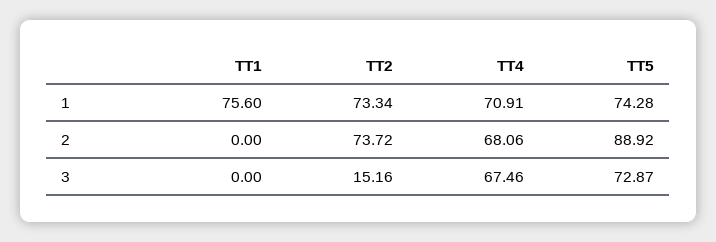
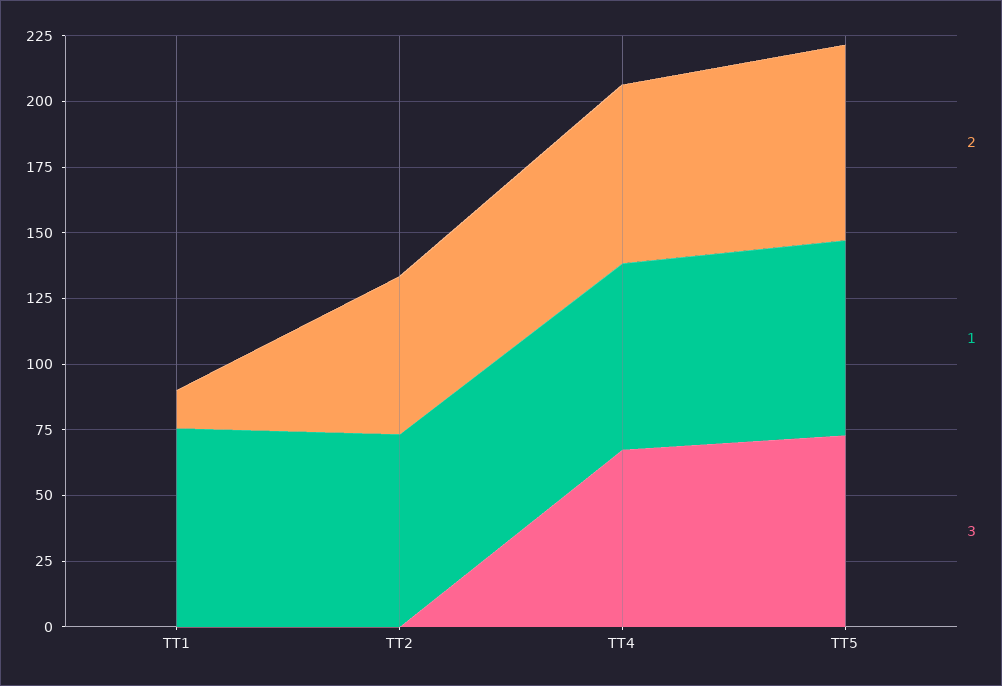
  {
    "1": {
      "TT1": 75.6,
      "TT2": 73.34,
      "TT4": 70.91,
      "TT5": 74.28
    },
    "2": {
-     "TT1": 0,
+     "TT1": 15,
-     "TT2": 73.72,
+     "TT2": 60,
      "TT4": 68.06,
-     "TT5": 88.92
+     "TT5": 75
    },
    "3": {
      "TT1": 0,
-     "TT2": 15.16,
+     "TT2": 0,
      "TT4": 67.46,
      "TT5": 72.87
    }
  }

